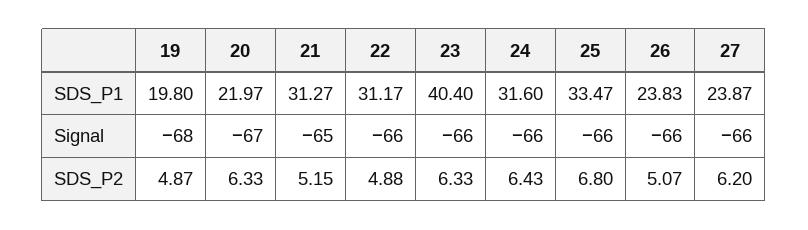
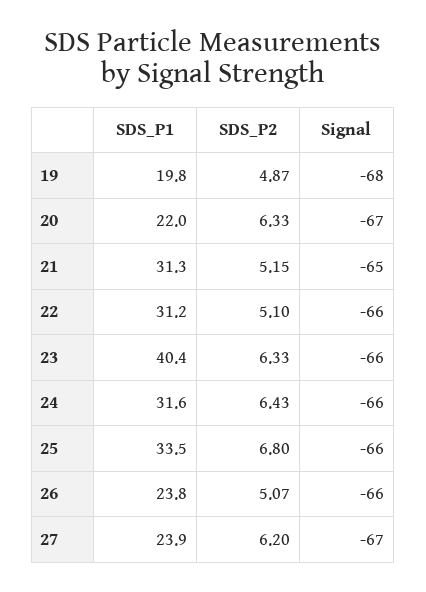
  {
    "19": {
      "SDS_P1": 19.8,
      "Signal": -68,
      "SDS_P2": 4.87
    },
    "20": {
      "SDS_P1": 21.97,
      "Signal": -67,
      "SDS_P2": 6.33
    },
    "21": {
      "SDS_P1": 31.27,
      "Signal": -65,
      "SDS_P2": 5.15
    },
    "22": {
      "SDS_P1": 31.17,
      "Signal": -66,
-     "SDS_P2": 4.88
+     "SDS_P2": 5.1
    },
    "23": {
      "SDS_P1": 40.4,
      "Signal": -66,
      "SDS_P2": 6.33
    },
    "24": {
      "SDS_P1": 31.6,
      "Signal": -66,
      "SDS_P2": 6.43
    },
    "25": {
      "SDS_P1": 33.47,
      "Signal": -66,
      "SDS_P2": 6.8
    },
    "26": {
      "SDS_P1": 23.83,
      "Signal": -66,
      "SDS_P2": 5.07
    },
    "27": {
      "SDS_P1": 23.87,
-     "Signal": -66,
+     "Signal": -67,
      "SDS_P2": 6.2
    }
  }

